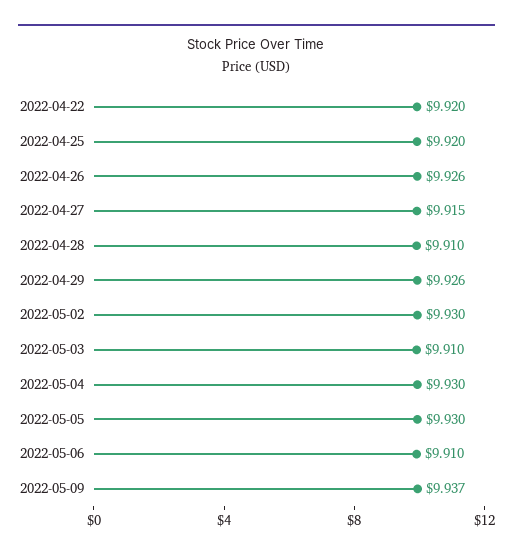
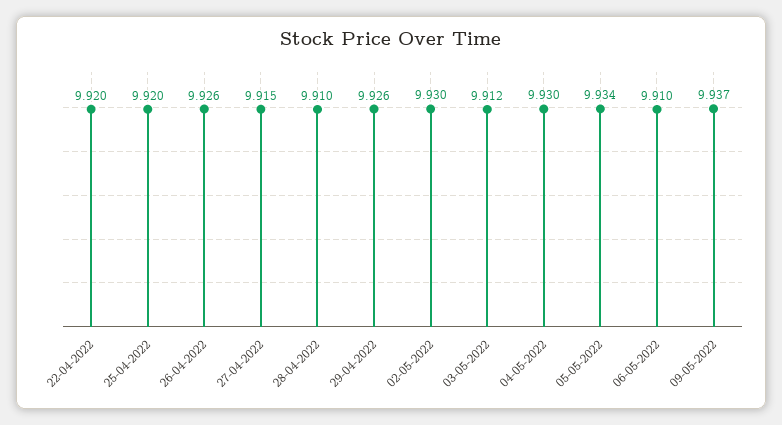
  {
    "2022-04-22": 9.92,
    "2022-04-25": 9.92,
    "2022-04-26": 9.926,
    "2022-04-27": 9.915,
    "2022-04-28": 9.91,
    "2022-04-29": 9.926,
    "2022-05-02": 9.93,
-   "2022-05-03": 9.91,
+   "2022-05-03": 9.912,
    "2022-05-04": 9.93,
-   "2022-05-05": 9.93,
+   "2022-05-05": 9.934,
    "2022-05-06": 9.91,
    "2022-05-09": 9.937
  }

